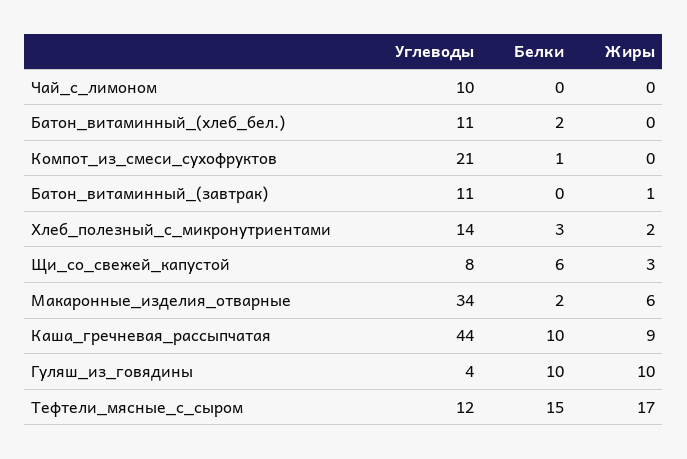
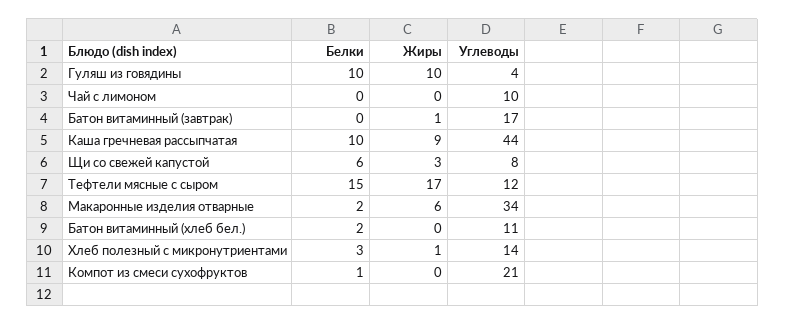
  {
    "Углеводы": {
      "Чай_с_лимоном": 10,
      "Батон_витаминный_(хлеб_бел.)": 11,
      "Компот_из_смеси_сухофруктов": 21,
-     "Батон_витаминный_(завтрак)": 11,
+     "Батон_витаминный_(завтрак)": 17,
      "Хлеб_полезный_с_микронутриентами": 14,
      "Щи_со_свежей_капустой": 8,
      "Макаронные_изделия_отварные": 34,
      "Каша_гречневая_рассыпчатая": 44,
      "Гуляш_из_говядины": 4,
      "Тефтели_мясные_с_сыром": 12
    },
    "Белки": {
      "Чай_с_лимоном": 0,
      "Батон_витаминный_(хлеб_бел.)": 2,
      "Компот_из_смеси_сухофруктов": 1,
      "Батон_витаминный_(завтрак)": 0,
      "Хлеб_полезный_с_микронутриентами": 3,
      "Щи_со_свежей_капустой": 6,
      "Макаронные_изделия_отварные": 2,
      "Каша_гречневая_рассыпчатая": 10,
      "Гуляш_из_говядины": 10,
      "Тефтели_мясные_с_сыром": 15
    },
    "Жиры": {
      "Чай_с_лимоном": 0,
      "Батон_витаминный_(хлеб_бел.)": 0,
      "Компот_из_смеси_сухофруктов": 0,
      "Батон_витаминный_(завтрак)": 1,
-     "Хлеб_полезный_с_микронутриентами": 2,
+     "Хлеб_полезный_с_микронутриентами": 1,
      "Щи_со_свежей_капустой": 3,
      "Макаронные_изделия_отварные": 6,
      "Каша_гречневая_рассыпчатая": 9,
      "Гуляш_из_говядины": 10,
      "Тефтели_мясные_с_сыром": 17
    }
  }

